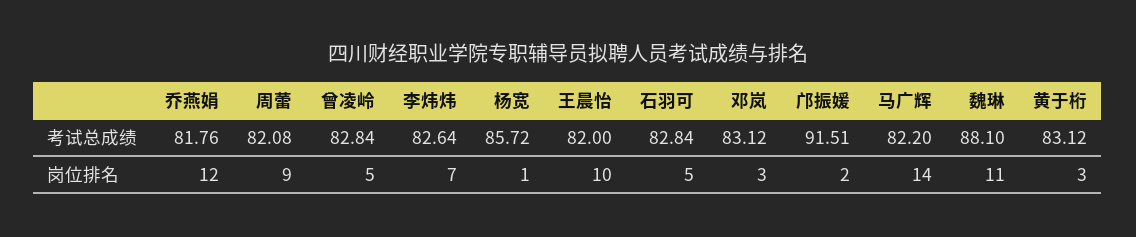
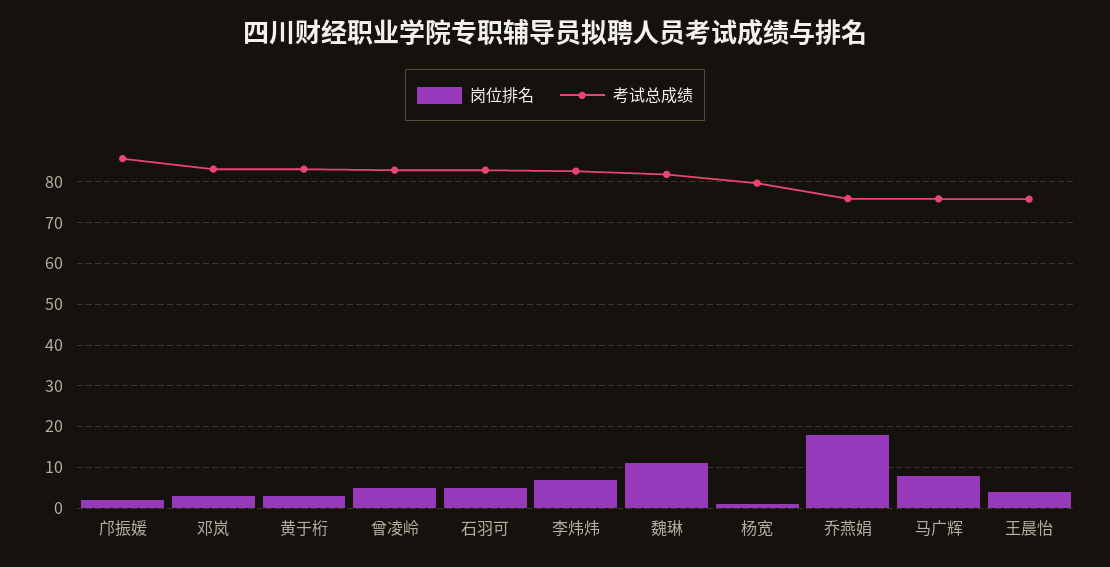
  {
    "考试总成绩": {
-     "乔燕娟": 81.76,
+     "乔燕娟": 76,
-     "周蕾": 82.08,
      "曾凌岭": 82.84,
      "李炜炜": 82.64,
-     "杨宽": 85.72,
+     "杨宽": 80,
-     "王晨怡": 82,
+     "王晨怡": 76,
      "石羽可": 82.84,
      "邓岚": 83.12,
-     "邝振媛": 91.51,
+     "邝振媛": 86,
-     "马广辉": 82.2,
+     "马广辉": 76,
-     "魏琳": 88.1,
+     "魏琳": 82,
      "黄于桁": 83.12
    },
    "岗位排名": {
-     "乔燕娟": 12,
+     "乔燕娟": 18,
-     "周蕾": 9,
      "曾凌岭": 5,
      "李炜炜": 7,
      "杨宽": 1,
-     "王晨怡": 10,
+     "王晨怡": 4,
      "石羽可": 5,
      "邓岚": 3,
      "邝振媛": 2,
-     "马广辉": 14,
+     "马广辉": 8,
      "魏琳": 11,
      "黄于桁": 3
    }
  }

